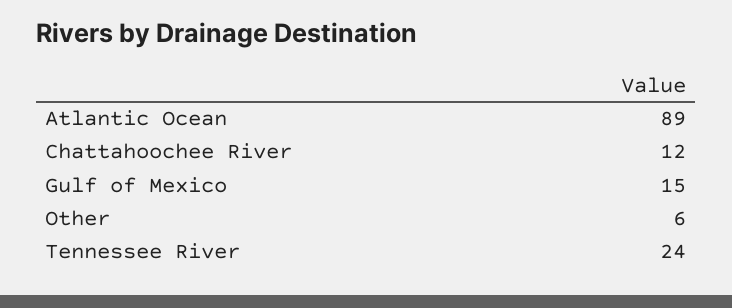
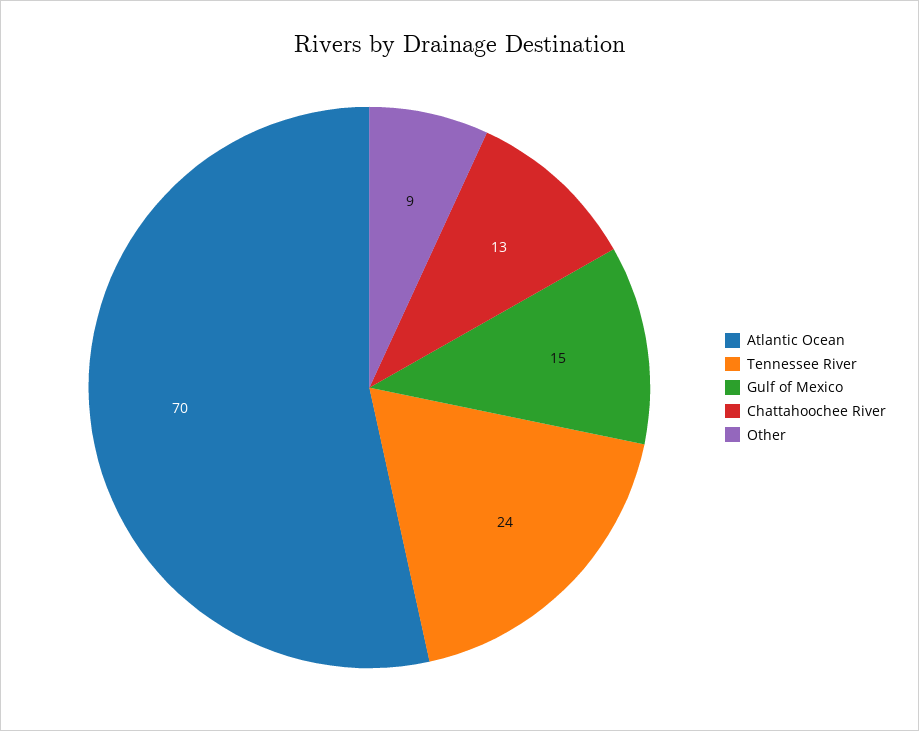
  {
-   "Atlantic Ocean": 89,
+   "Atlantic Ocean": 70,
-   "Chattahoochee River": 12,
+   "Chattahoochee River": 13,
    "Gulf of Mexico": 15,
-   "Other": 6,
+   "Other": 9,
    "Tennessee River": 24
  }

